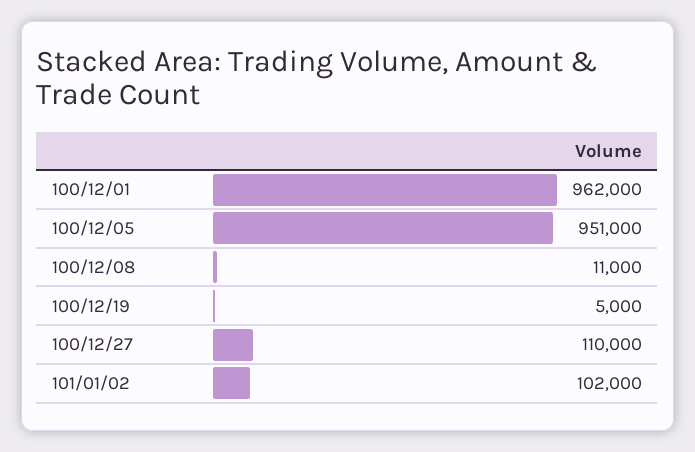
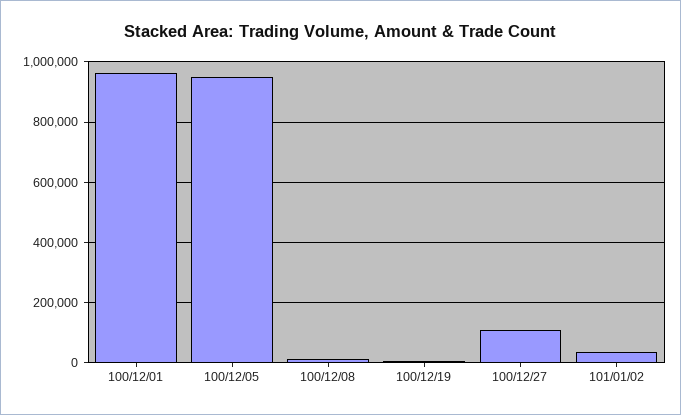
  {
    "100/12/01": 962000,
    "100/12/05": 951000,
    "100/12/08": 11000,
    "100/12/19": 5000,
    "100/12/27": 110000,
-   "101/01/02": 102000
+   "101/01/02": 40000
  }

